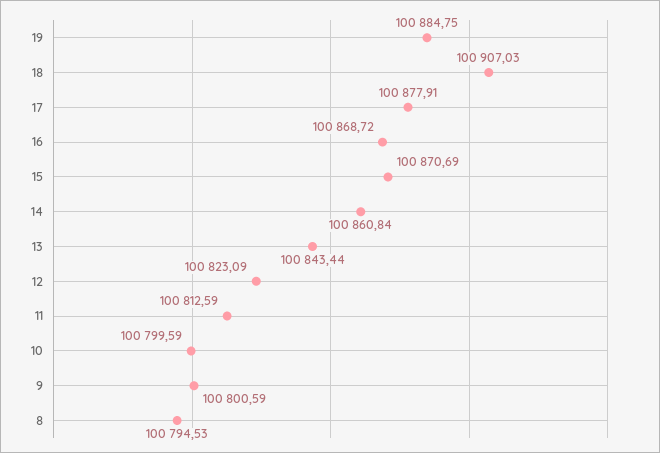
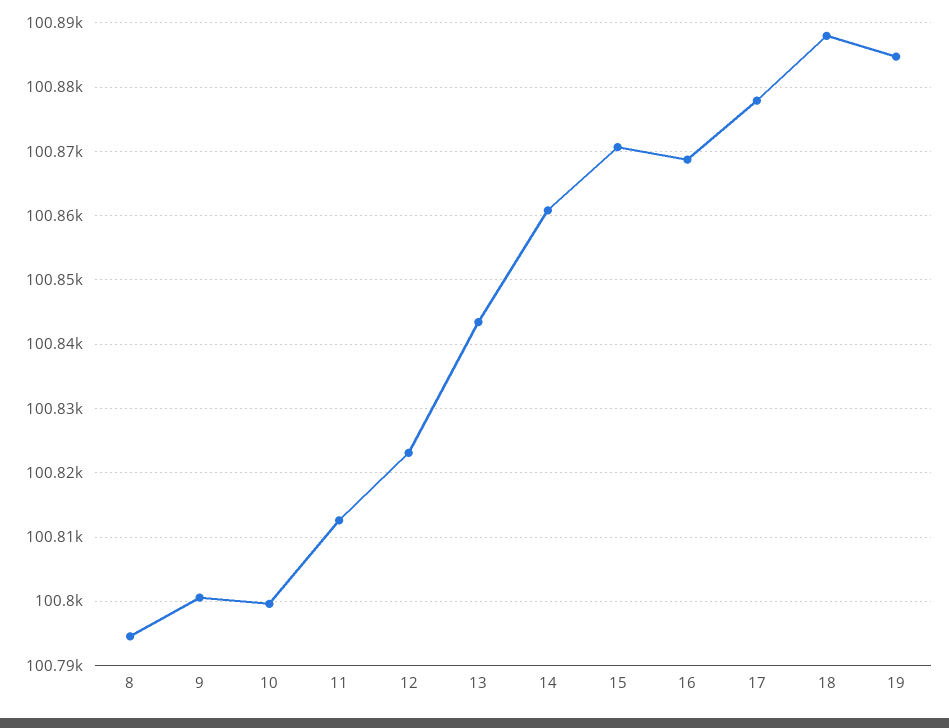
  {
    "19": 100884.75,
-   "18": 100907.03,
+   "18": 100888,
    "17": 100877.91,
    "16": 100868.72,
    "15": 100870.69,
    "14": 100860.84,
    "13": 100843.44,
    "12": 100823.09,
    "11": 100812.59,
    "10": 100799.59,
    "9": 100800.59,
    "8": 100794.53
  }

